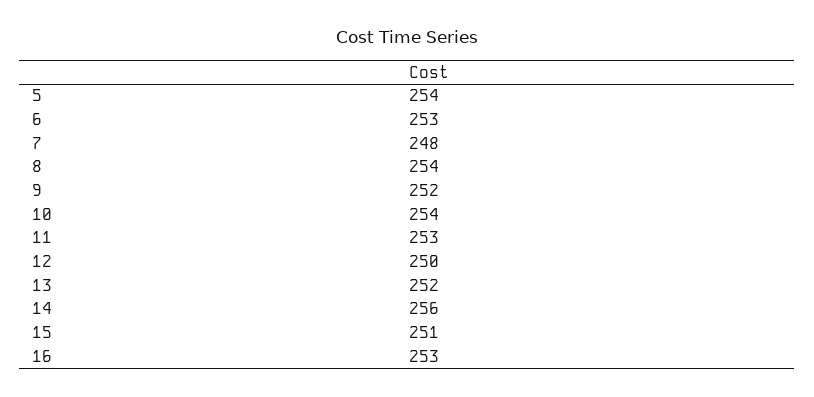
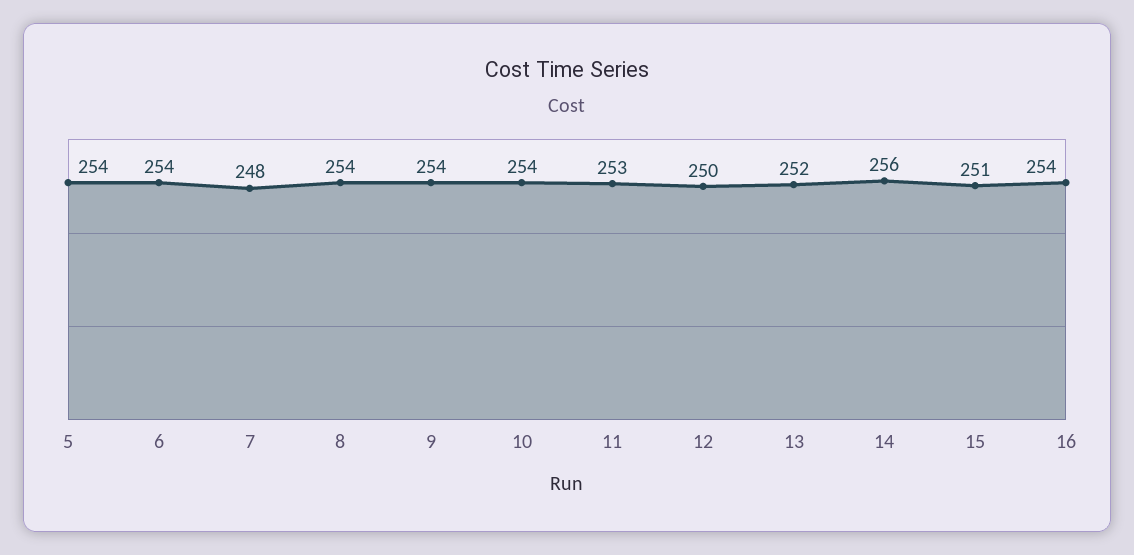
  {
    "5": 254,
-   "6": 253,
+   "6": 254,
    "7": 248,
    "8": 254,
-   "9": 252,
+   "9": 254,
    "10": 254,
    "11": 253,
    "12": 250,
    "13": 252,
    "14": 256,
    "15": 251,
-   "16": 253
+   "16": 254
  }

